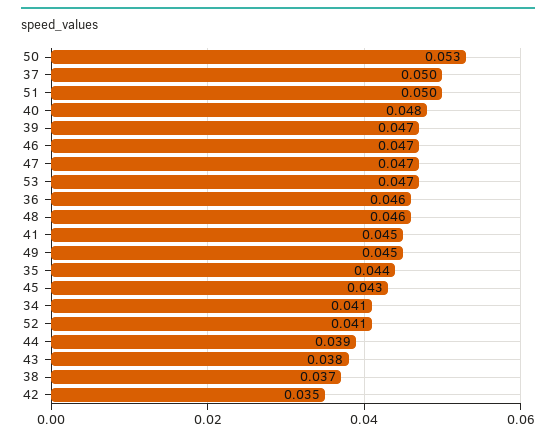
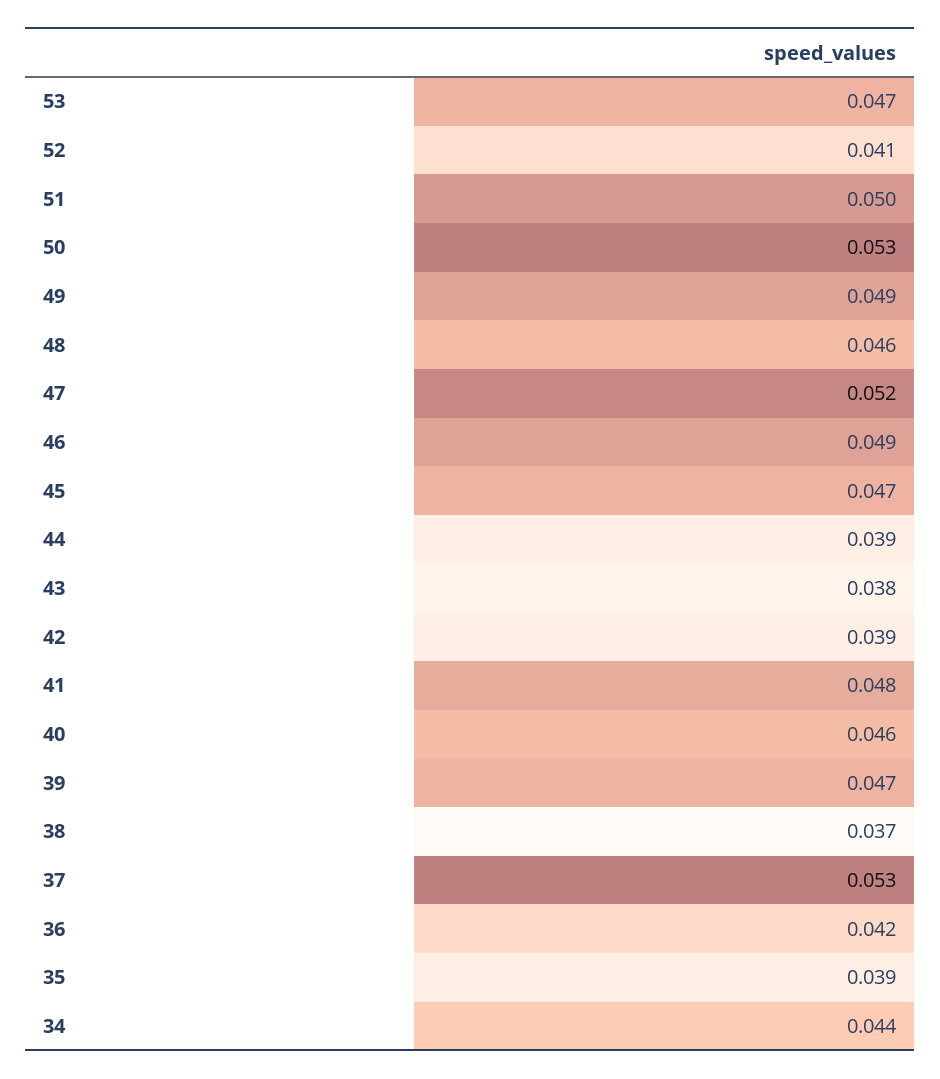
  {
    "50": 0.053,
-   "37": 0.05,
+   "37": 0.053,
    "51": 0.05,
-   "40": 0.048,
+   "40": 0.046,
    "39": 0.047,
-   "46": 0.047,
+   "46": 0.049,
-   "47": 0.047,
+   "47": 0.052,
    "53": 0.047,
-   "36": 0.046,
+   "36": 0.042,
    "48": 0.046,
-   "41": 0.045,
+   "41": 0.048,
-   "49": 0.045,
+   "49": 0.049,
-   "35": 0.044,
+   "35": 0.039,
-   "45": 0.043,
+   "45": 0.047,
-   "34": 0.041,
+   "34": 0.044,
    "52": 0.041,
    "44": 0.039,
    "43": 0.038,
    "38": 0.037,
-   "42": 0.035
+   "42": 0.039
  }

